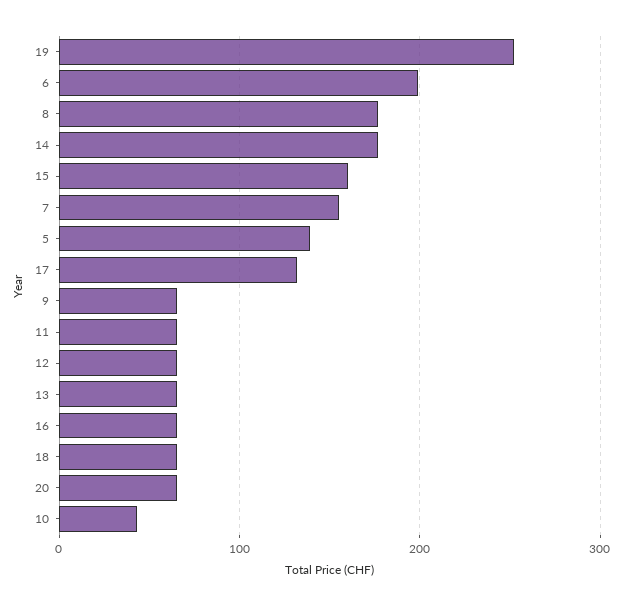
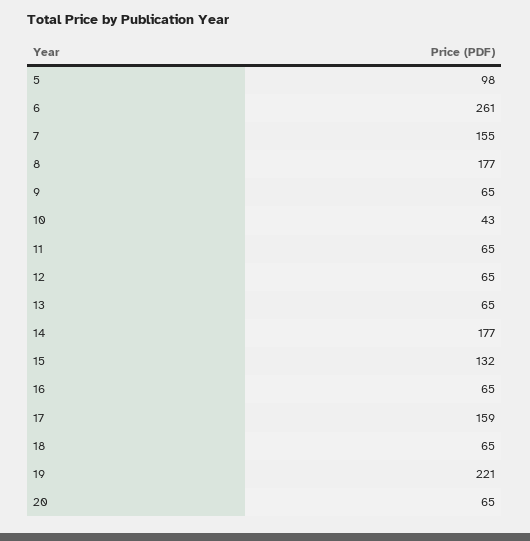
  {
-   "19": 250,
+   "19": 221,
-   "6": 200,
+   "6": 261,
    "8": 177,
    "14": 177,
-   "15": 160,
+   "15": 132,
    "7": 155,
-   "5": 140,
+   "5": 98,
-   "17": 130,
+   "17": 159,
    "9": 65,
    "11": 65,
    "12": 65,
    "13": 65,
    "16": 65,
    "18": 65,
    "20": 65,
    "10": 43
  }

